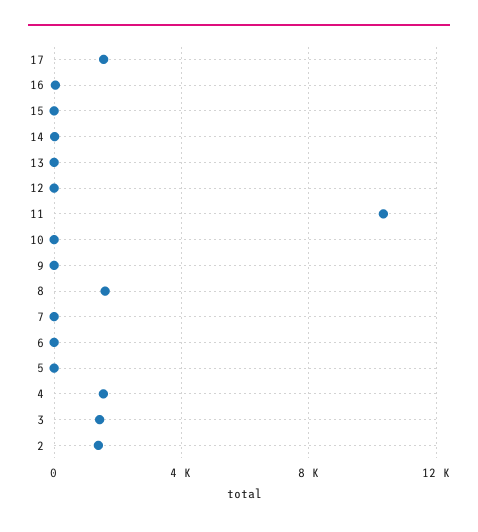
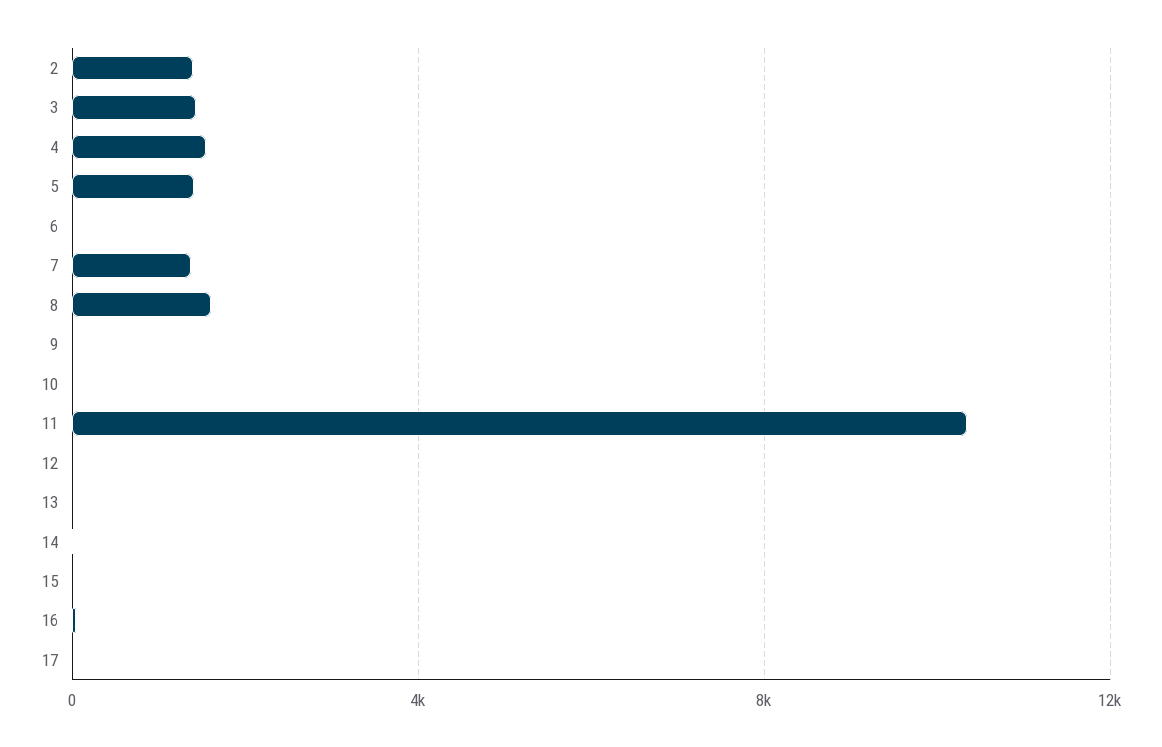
  {
-   "17": 1500,
+   "17": 0,
    "16": 0,
    "15": 0,
    "14": 0,
    "13": 0,
    "12": 0,
    "11": 10500,
    "10": 0,
    "9": 0,
    "8": 1500,
-   "7": 0,
+   "7": 1500,
    "6": 0,
-   "5": 0,
+   "5": 1500,
    "4": 1500,
    "3": 1500,
    "2": 1500
  }

